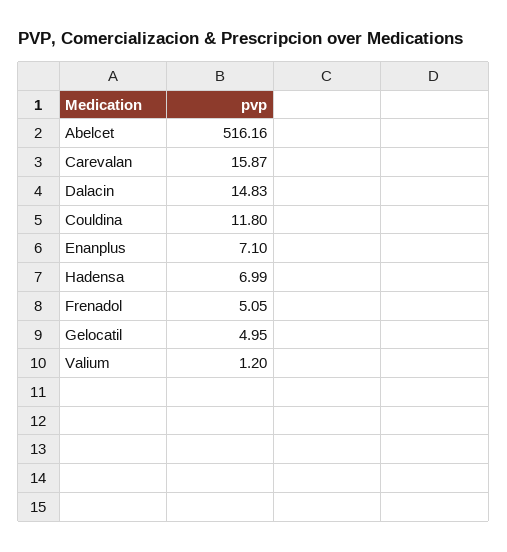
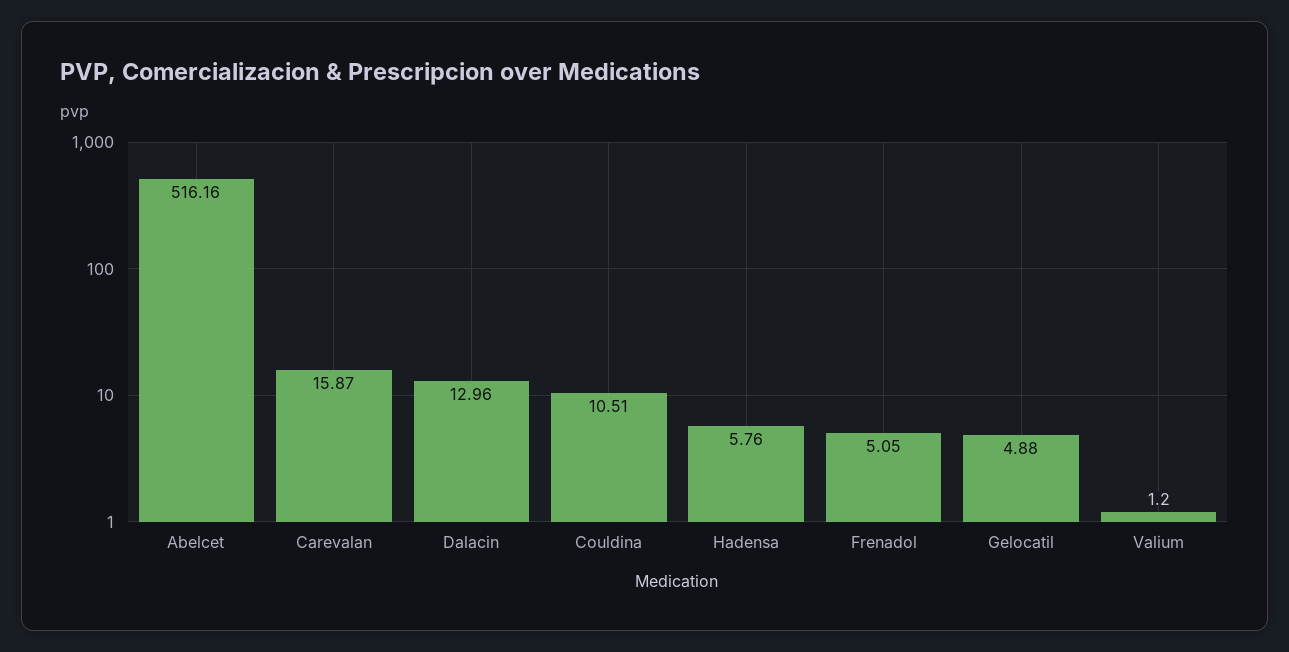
  {
    "Abelcet": 516.16,
    "Carevalan": 15.87,
-   "Dalacin": 14.83,
+   "Dalacin": 12.96,
-   "Couldina": 11.8,
+   "Couldina": 10.51,
-   "Enanplus": 7.1,
-   "Hadensa": 6.99,
+   "Hadensa": 5.76,
    "Frenadol": 5.05,
-   "Gelocatil": 4.95,
+   "Gelocatil": 4.88,
    "Valium": 1.2
  }

